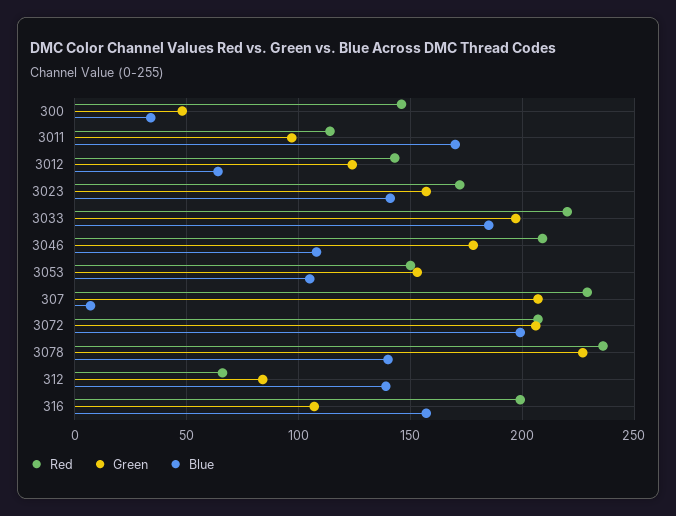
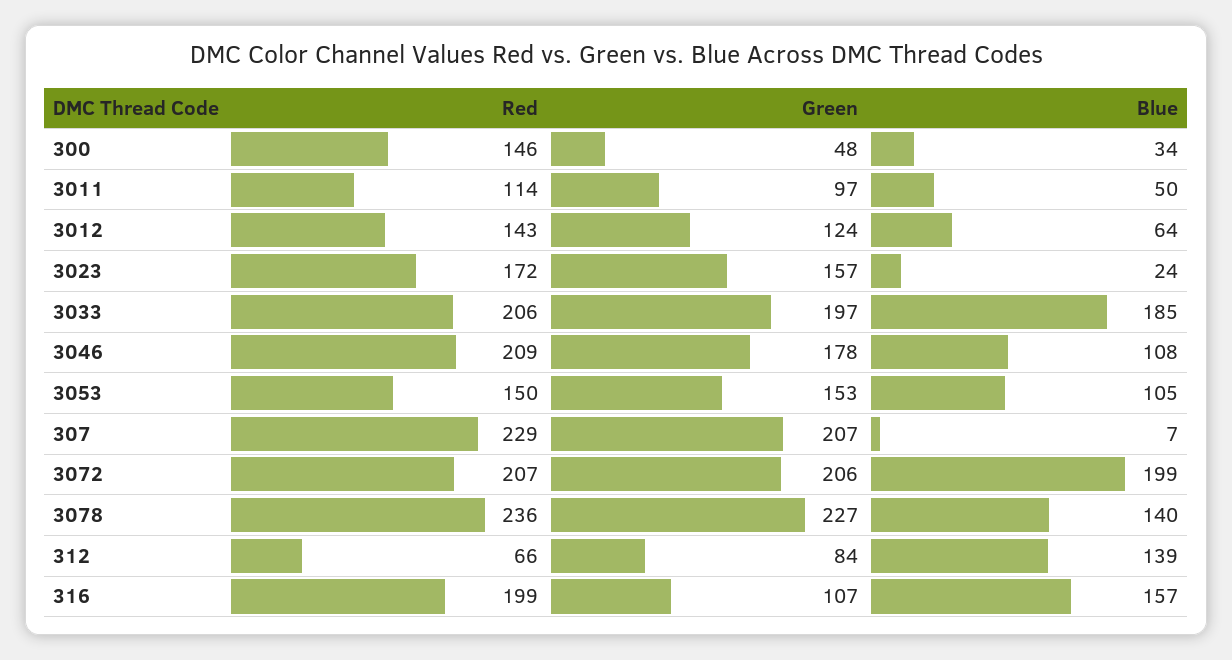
  {
    "Red": {
      "300": 146,
      "3011": 114,
      "3012": 143,
      "3023": 172,
-     "3033": 220,
+     "3033": 206,
      "3046": 209,
      "3053": 150,
      "307": 229,
      "3072": 207,
      "3078": 236,
      "312": 66,
      "316": 199
    },
    "Green": {
      "300": 48,
      "3011": 97,
      "3012": 124,
      "3023": 157,
      "3033": 197,
      "3046": 178,
      "3053": 153,
      "307": 207,
      "3072": 206,
      "3078": 227,
      "312": 84,
      "316": 107
    },
    "Blue": {
      "300": 34,
-     "3011": 170,
+     "3011": 50,
      "3012": 64,
-     "3023": 140,
+     "3023": 24,
      "3033": 185,
      "3046": 108,
      "3053": 105,
      "307": 7,
      "3072": 199,
      "3078": 140,
      "312": 139,
      "316": 157
    }
  }

